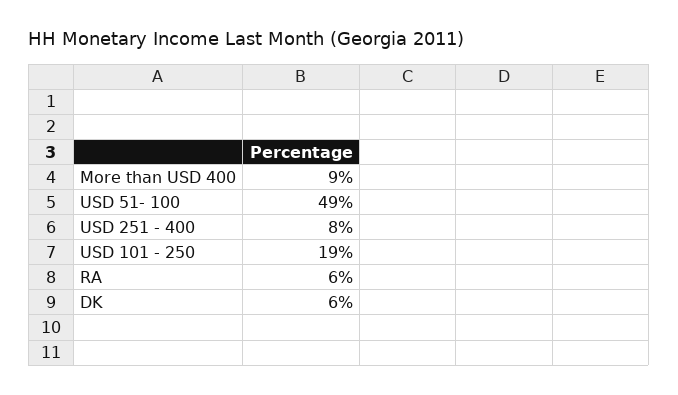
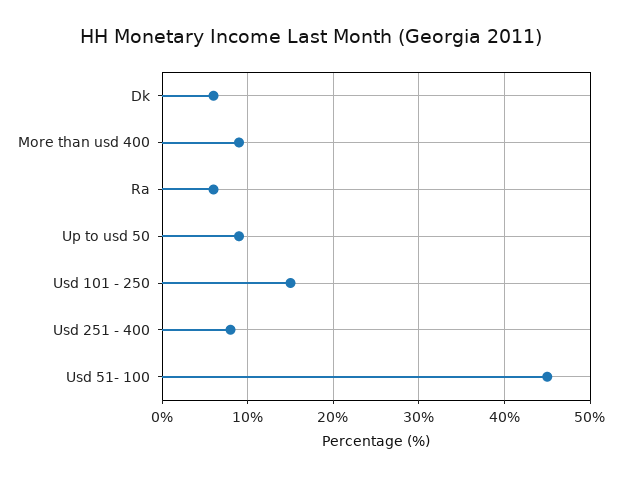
  {
    "More than USD 400": 9,
-   "USD 51- 100": 49,
+   "USD 51- 100": 45,
    "USD 251 - 400": 8,
-   "USD 101 - 250": 19,
+   "USD 101 - 250": 15,
    "RA": 6,
-   "DK": 6
+   "DK": 6,
+   "Up to usd 50": 9
  }

